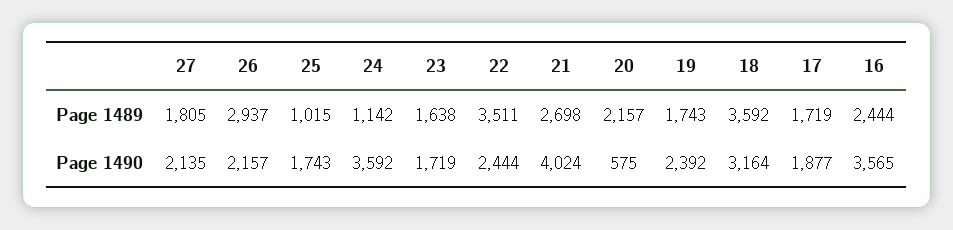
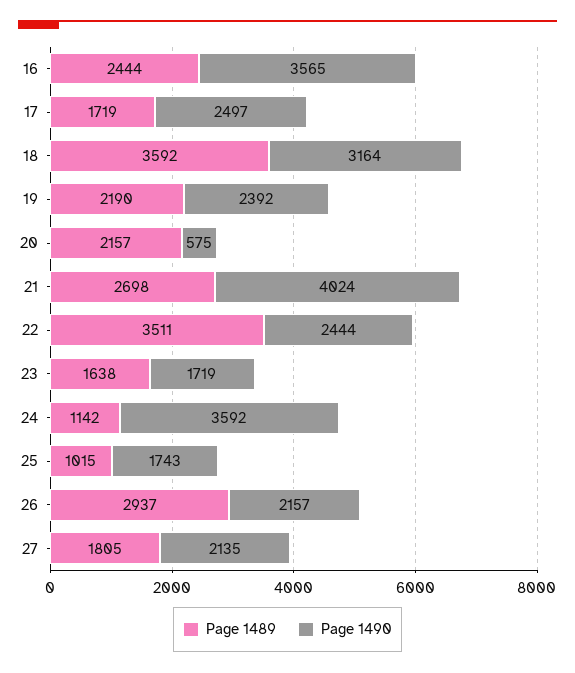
  {
    "Page 1489": {
      "27": 1805,
      "26": 2937,
      "25": 1015,
      "24": 1142,
      "23": 1638,
      "22": 3511,
      "21": 2698,
      "20": 2157,
-     "19": 1743,
+     "19": 2190,
      "18": 3592,
      "17": 1719,
      "16": 2444
    },
    "Page 1490": {
      "27": 2135,
      "26": 2157,
      "25": 1743,
      "24": 3592,
      "23": 1719,
      "22": 2444,
      "21": 4024,
      "20": 575,
      "19": 2392,
      "18": 3164,
-     "17": 1877,
+     "17": 2497,
      "16": 3565
    }
  }

